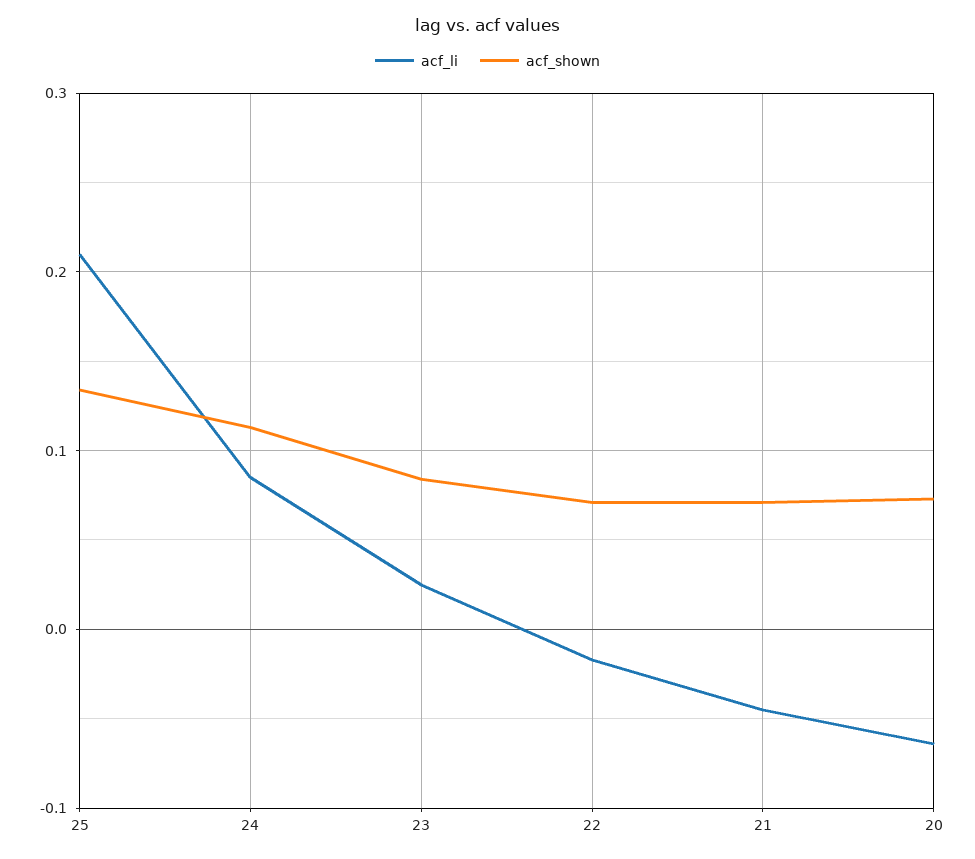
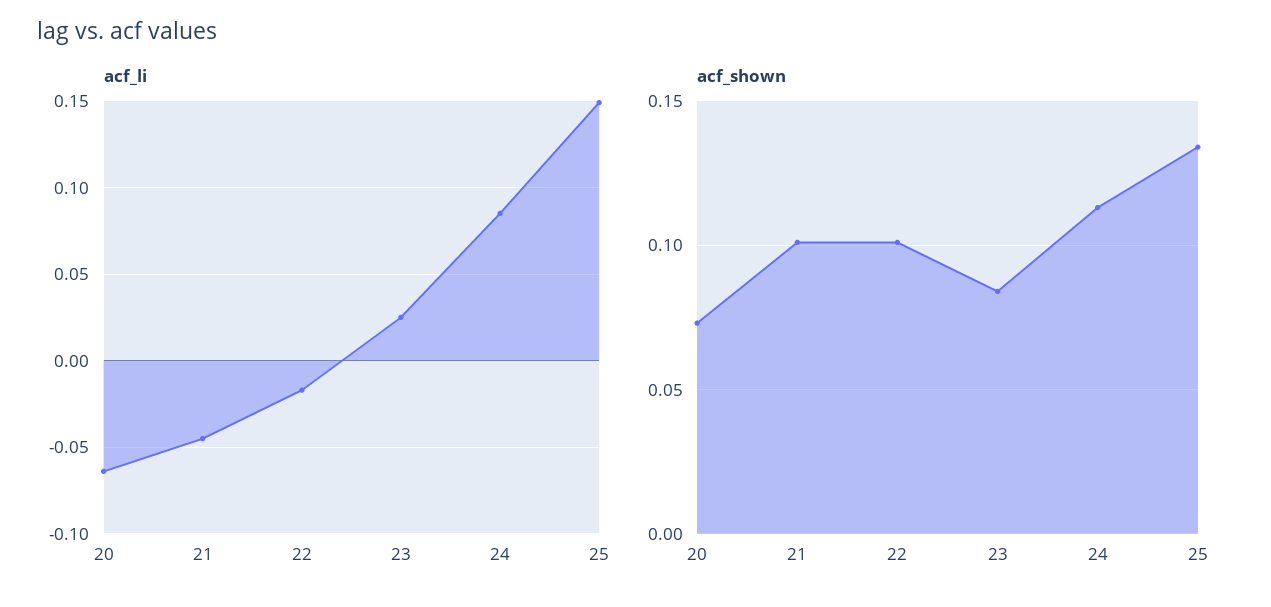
  {
    "acf_li": {
-     "25": 0.21,
+     "25": 0.15,
      "24": 0.085,
      "23": 0.025,
      "22": -0.015,
      "21": -0.045,
      "20": -0.065
    },
    "acf_shown": {
      "25": 0.135,
      "24": 0.115,
      "23": 0.085,
-     "22": 0.07,
+     "22": 0.1,
-     "21": 0.07,
+     "21": 0.1,
      "20": 0.075
    }
  }

